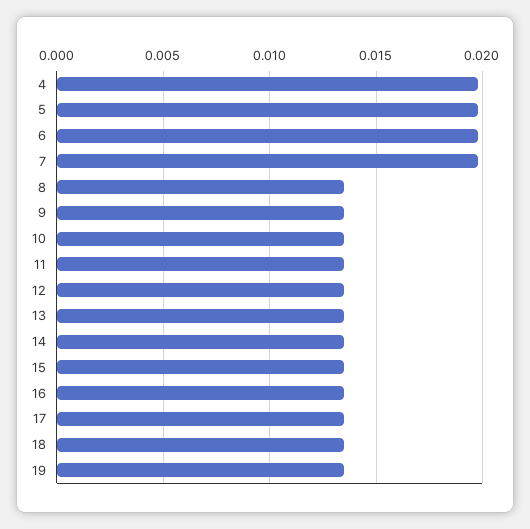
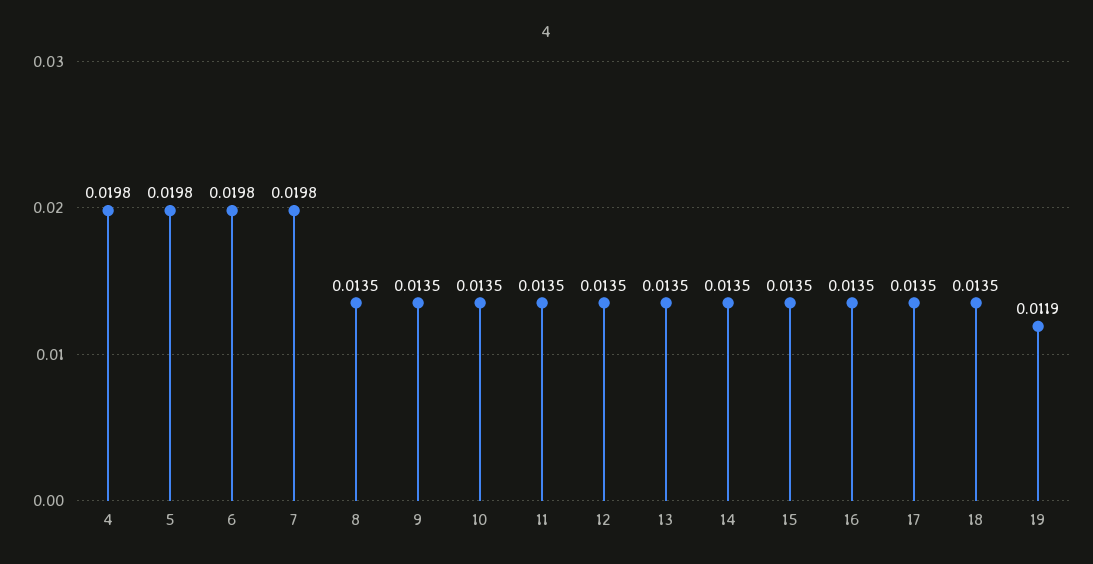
  {
    "4": 0.0198,
    "5": 0.0198,
    "6": 0.0198,
    "7": 0.0198,
    "8": 0.0135,
    "9": 0.0135,
    "10": 0.0135,
    "11": 0.0135,
    "12": 0.0135,
    "13": 0.0135,
    "14": 0.0135,
    "15": 0.0135,
    "16": 0.0135,
    "17": 0.0135,
    "18": 0.0135,
-   "19": 0.0135
+   "19": 0.0119
  }

